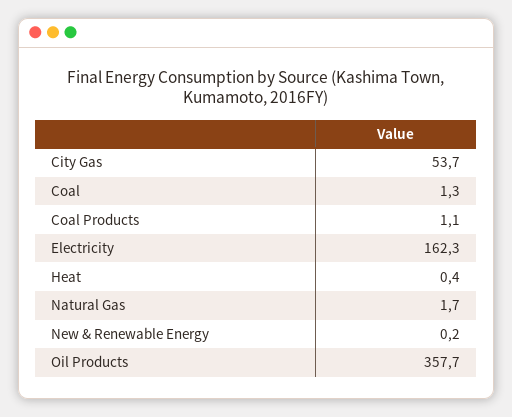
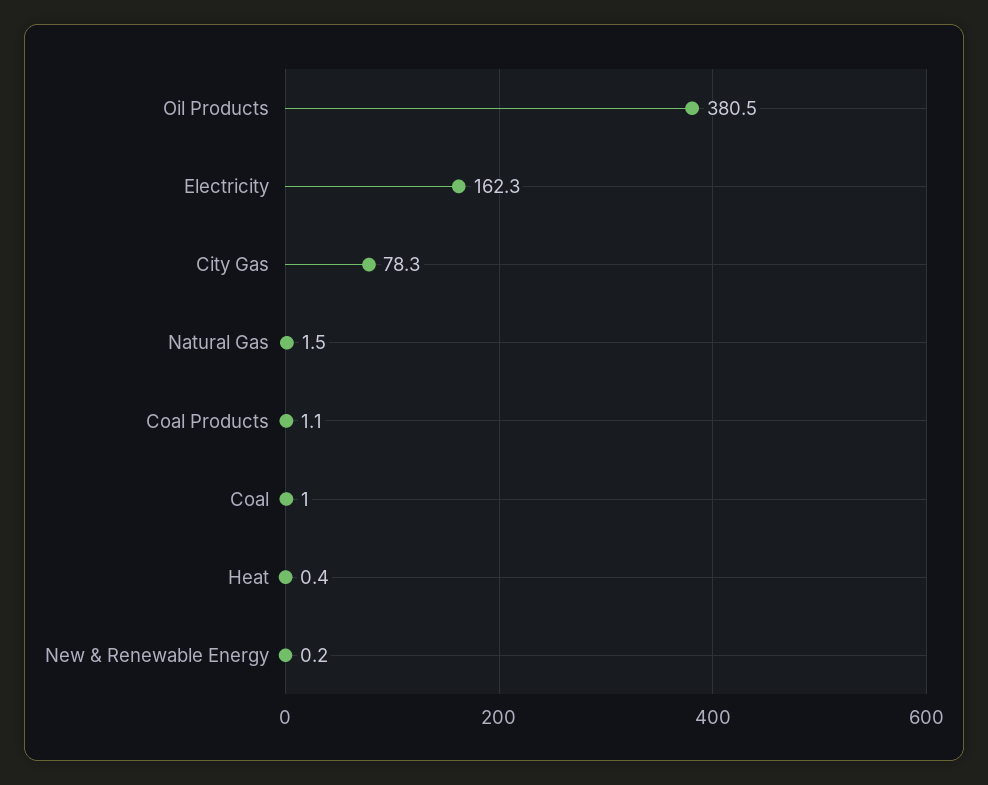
  {
-   "City Gas": 53.7,
+   "City Gas": 78.3,
-   "Coal": 1.3,
+   "Coal": 1,
    "Coal Products": 1.1,
    "Electricity": 162.3,
    "Heat": 0.4,
-   "Natural Gas": 1.7,
+   "Natural Gas": 1.5,
    "New & Renewable Energy": 0.2,
-   "Oil Products": 357.7
+   "Oil Products": 380.5
  }

